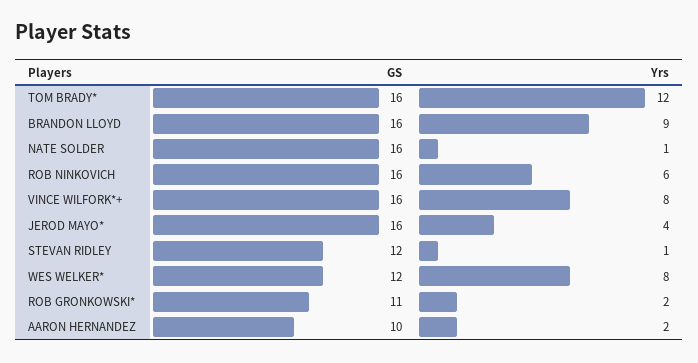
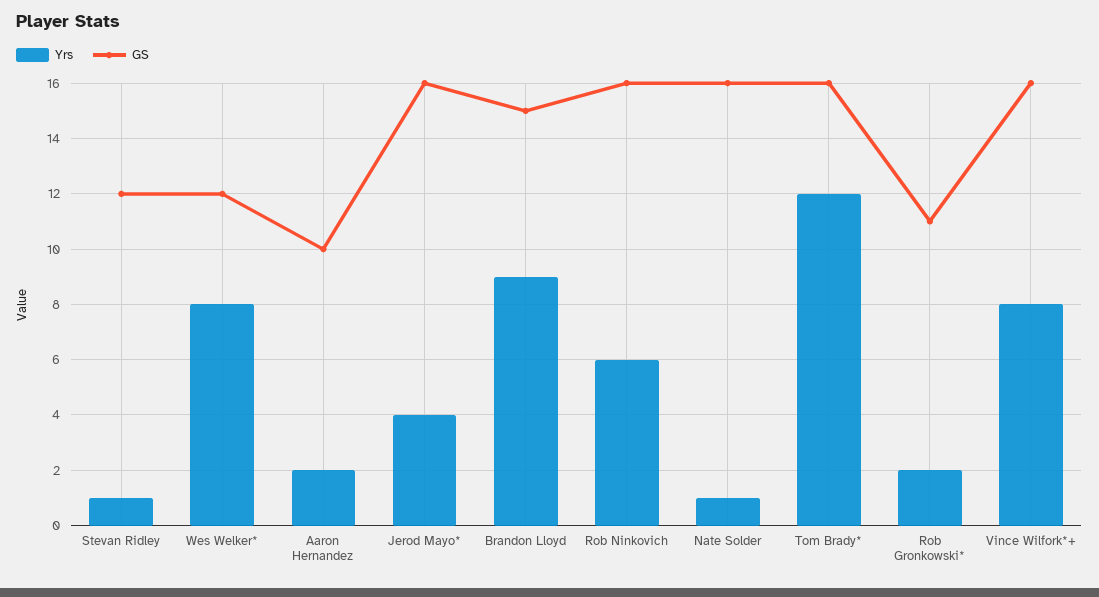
  {
    "GS": {
      "TOM BRADY*": 16,
-     "BRANDON LLOYD": 16,
+     "BRANDON LLOYD": 15,
      "NATE SOLDER": 16,
      "ROB NINKOVICH": 16,
      "VINCE WILFORK*+": 16,
      "JEROD MAYO*": 16,
      "STEVAN RIDLEY": 12,
      "WES WELKER*": 12,
      "ROB GRONKOWSKI*": 11,
      "AARON HERNANDEZ": 10
    },
    "Yrs": {
      "TOM BRADY*": 12,
      "BRANDON LLOYD": 9,
      "NATE SOLDER": 1,
      "ROB NINKOVICH": 6,
      "VINCE WILFORK*+": 8,
      "JEROD MAYO*": 4,
      "STEVAN RIDLEY": 1,
      "WES WELKER*": 8,
      "ROB GRONKOWSKI*": 2,
      "AARON HERNANDEZ": 2
    }
  }

